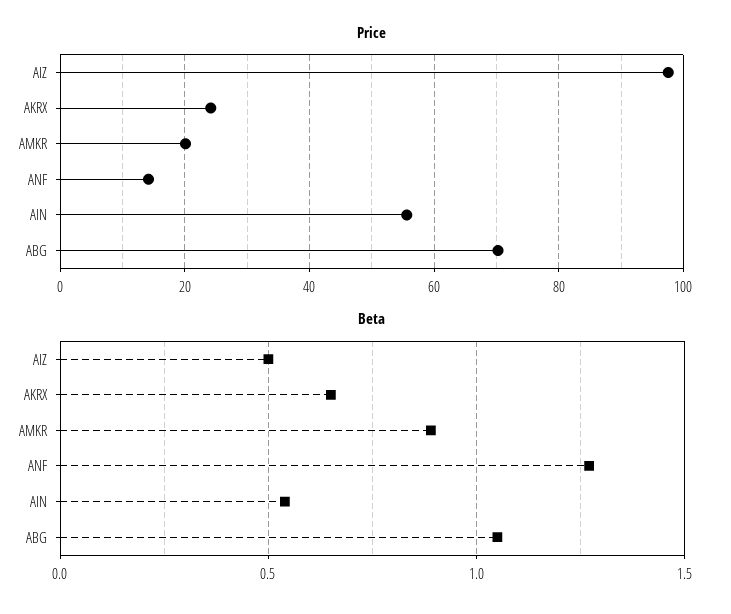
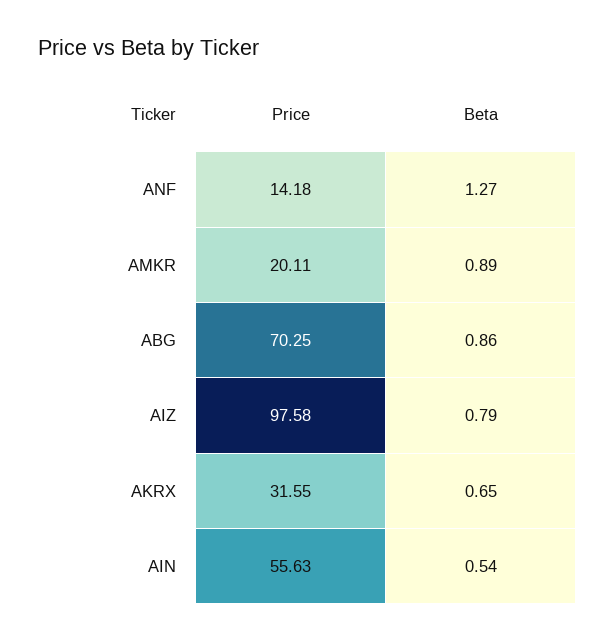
  {
    "Price": {
      "AIZ": 97.58,
-     "AKRX": 24,
+     "AKRX": 31.55,
      "AMKR": 20.11,
      "ANF": 14.18,
      "AIN": 55.63,
      "ABG": 70.25
    },
    "Beta": {
-     "AIZ": 0.5,
+     "AIZ": 0.79,
      "AKRX": 0.65,
      "AMKR": 0.89,
      "ANF": 1.27,
      "AIN": 0.54,
-     "ABG": 1.05
+     "ABG": 0.86
    }
  }

